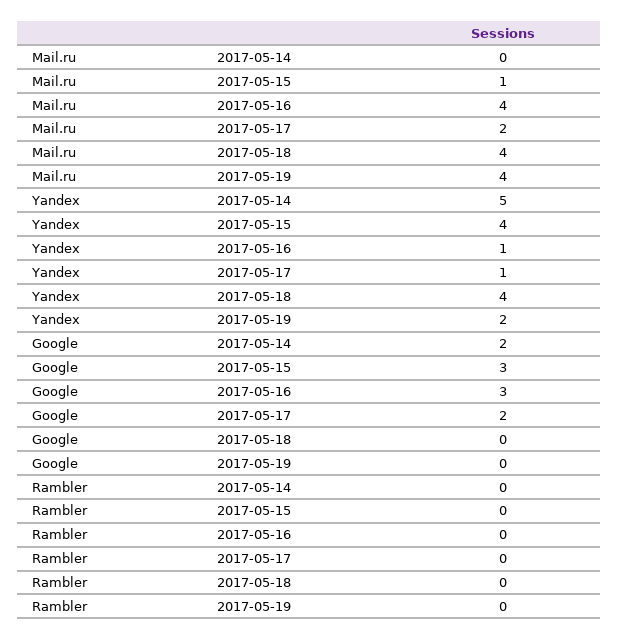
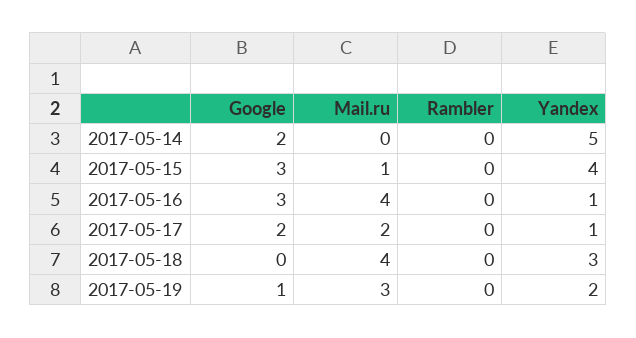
  {
    "Mail.ru": {
      "2017-05-14": 0,
      "2017-05-15": 1,
      "2017-05-16": 4,
      "2017-05-17": 2,
      "2017-05-18": 4,
-     "2017-05-19": 4
+     "2017-05-19": 3
    },
    "Yandex": {
      "2017-05-14": 5,
      "2017-05-15": 4,
      "2017-05-16": 1,
      "2017-05-17": 1,
-     "2017-05-18": 4,
+     "2017-05-18": 3,
      "2017-05-19": 2
    },
    "Google": {
      "2017-05-14": 2,
      "2017-05-15": 3,
      "2017-05-16": 3,
      "2017-05-17": 2,
      "2017-05-18": 0,
-     "2017-05-19": 0
+     "2017-05-19": 1
    },
    "Rambler": {
      "2017-05-14": 0,
      "2017-05-15": 0,
      "2017-05-16": 0,
      "2017-05-17": 0,
      "2017-05-18": 0,
      "2017-05-19": 0
    }
  }

